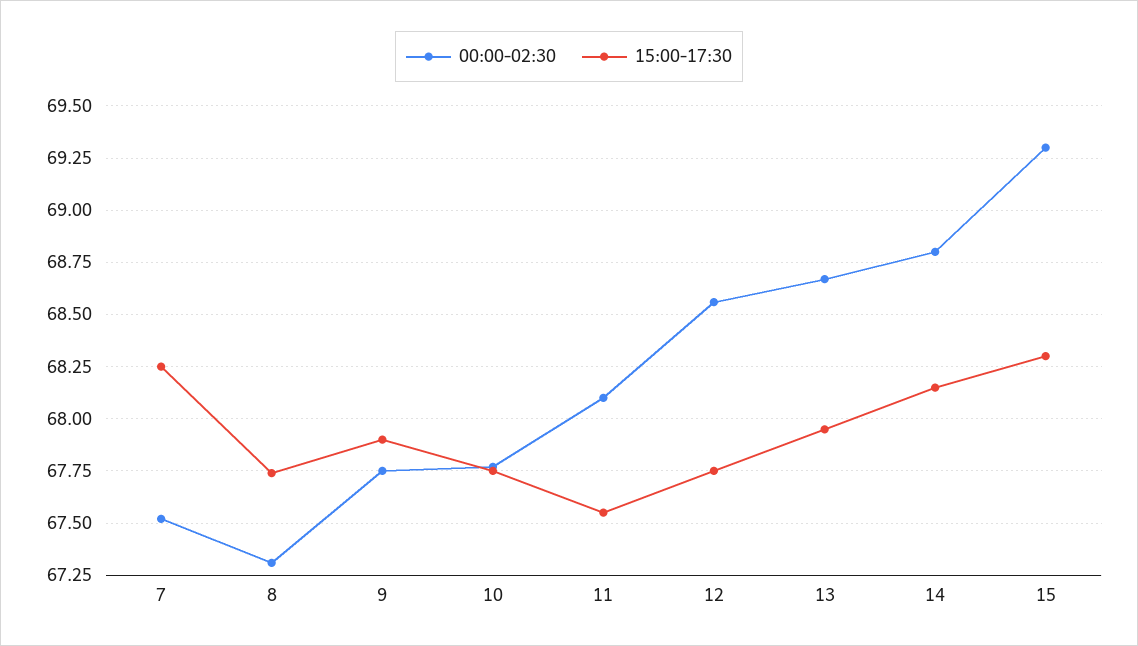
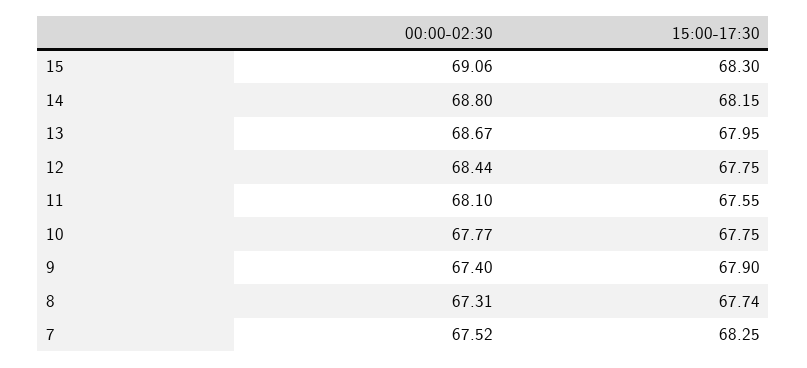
  {
    "00:00-02:30": {
      "7": 67.52,
      "8": 67.31,
-     "9": 67.75,
+     "9": 67.4,
      "10": 67.77,
      "11": 68.1,
-     "12": 68.55,
+     "12": 68.44,
      "13": 68.67,
      "14": 68.8,
-     "15": 69.3
+     "15": 69.06
    },
    "15:00-17:30": {
      "7": 68.25,
      "8": 67.74,
      "9": 67.9,
      "10": 67.75,
      "11": 67.55,
      "12": 67.75,
      "13": 67.95,
      "14": 68.15,
      "15": 68.3
    }
  }

